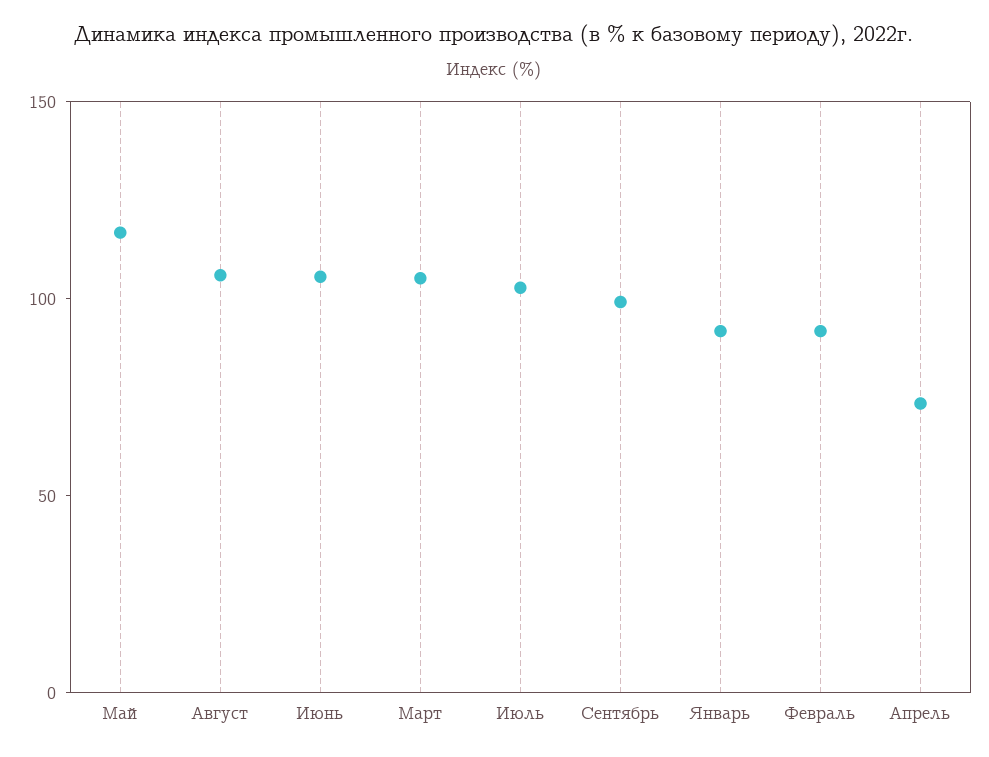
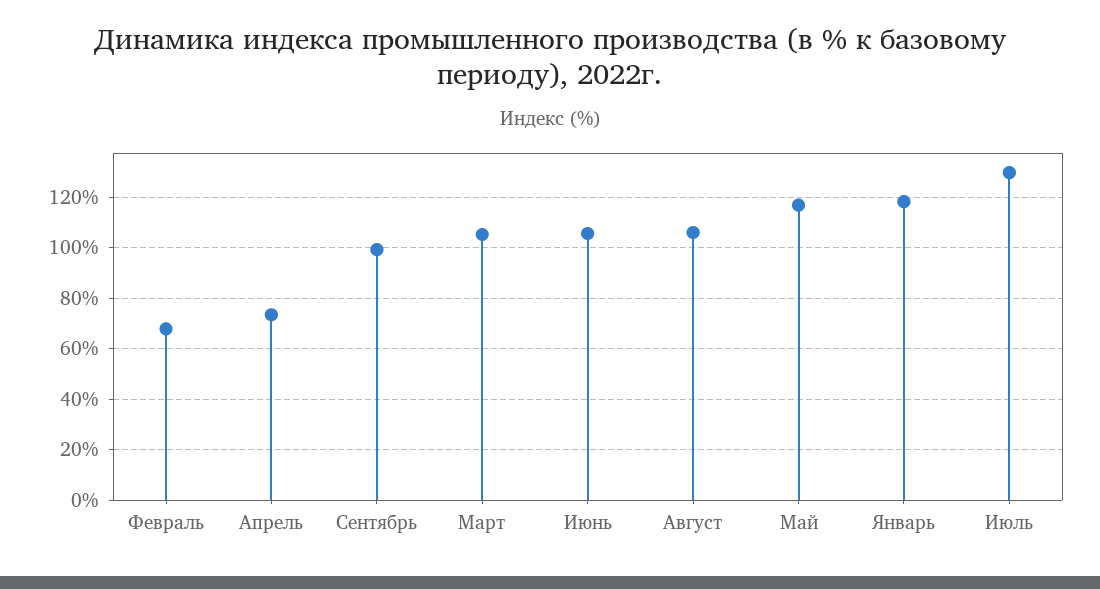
  {
    "Май": 117.5,
    "Август": 105,
    "Июнь": 105,
    "Март": 105,
-   "Июль": 100,
+   "Июль": 130,
    "Сентябрь": 100,
-   "Январь": 90,
+   "Январь": 117.5,
-   "Февраль": 90,
+   "Февраль": 67.5,
    "Апрель": 72.5
  }

